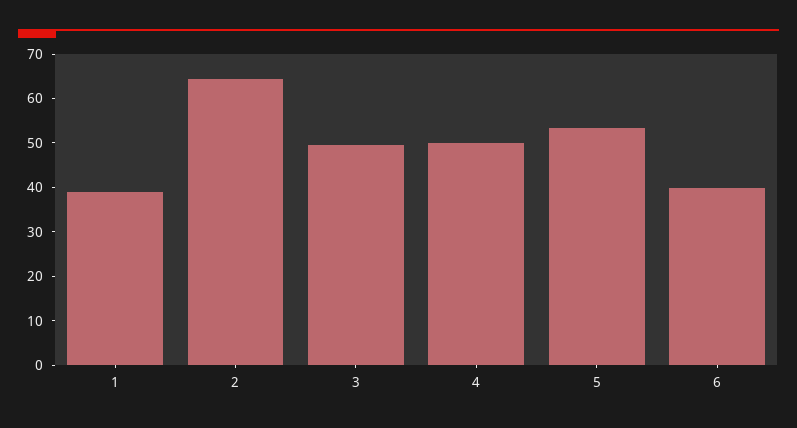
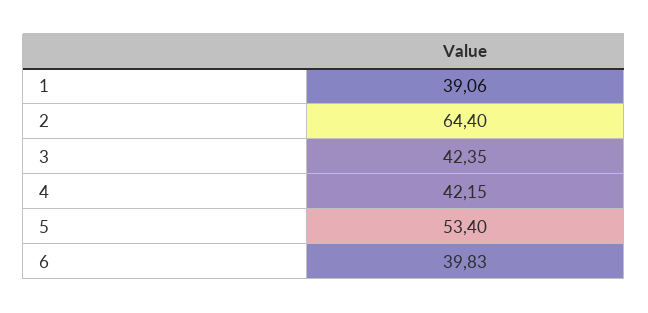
  {
    "1": 39.06,
    "2": 64.4,
-   "3": 50,
+   "3": 42.35,
-   "4": 50,
+   "4": 42.15,
    "5": 53.4,
    "6": 39.83
  }

